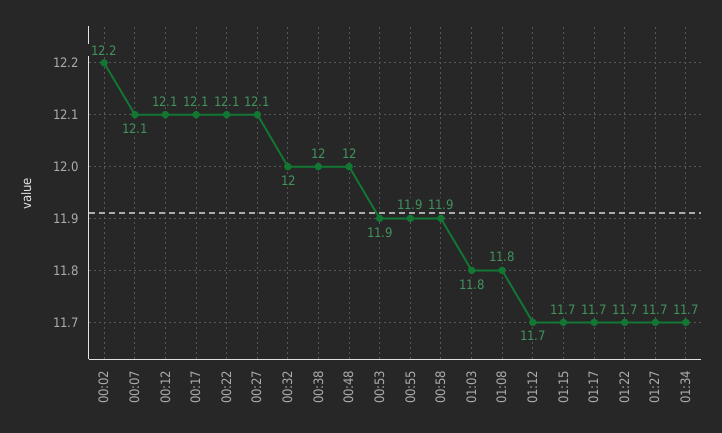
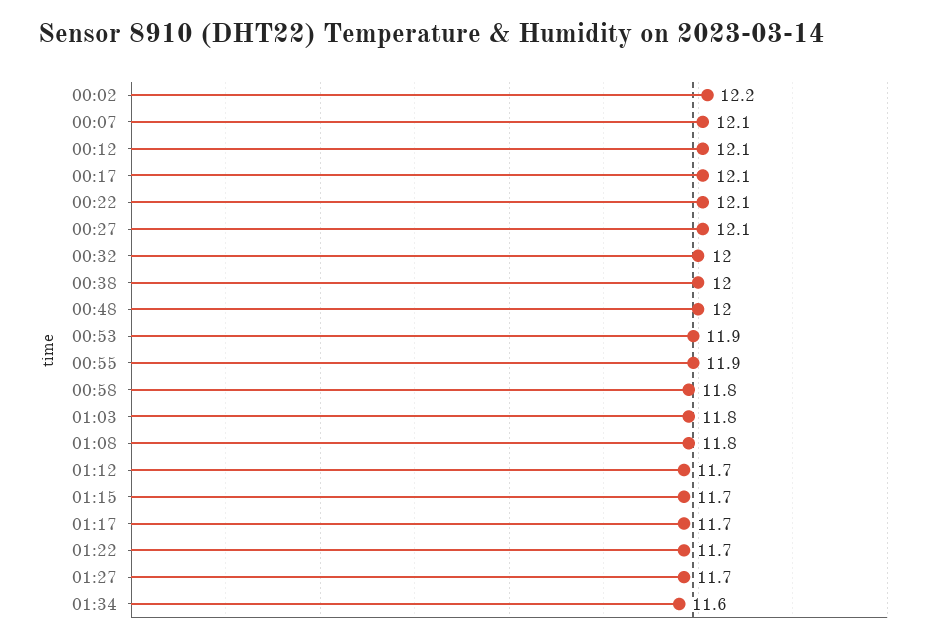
  {
    "00:02": 12.2,
    "00:07": 12.1,
    "00:12": 12.1,
    "00:17": 12.1,
    "00:22": 12.1,
    "00:27": 12.1,
    "00:32": 12,
    "00:38": 12,
    "00:48": 12,
    "00:53": 11.9,
    "00:55": 11.9,
-   "00:58": 11.9,
+   "00:58": 11.8,
    "01:03": 11.8,
    "01:08": 11.8,
    "01:12": 11.7,
    "01:15": 11.7,
    "01:17": 11.7,
    "01:22": 11.7,
    "01:27": 11.7,
-   "01:34": 11.7
+   "01:34": 11.6
  }

